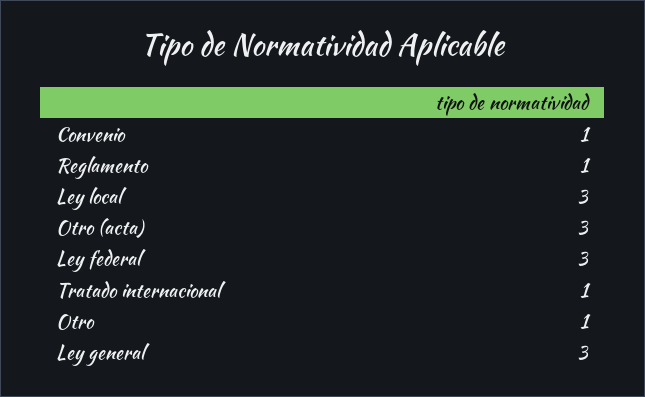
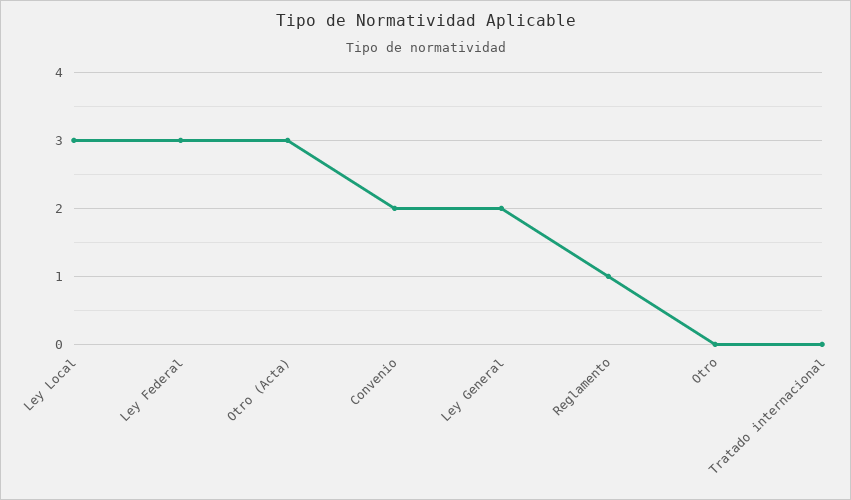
  {
-   "Convenio": 1,
+   "Convenio": 2,
    "Reglamento": 1,
    "Ley local": 3,
    "Otro (acta)": 3,
    "Ley federal": 3,
-   "Tratado internacional": 1,
+   "Tratado internacional": 0,
-   "Otro": 1,
+   "Otro": 0,
-   "Ley general": 3
+   "Ley general": 2
  }

